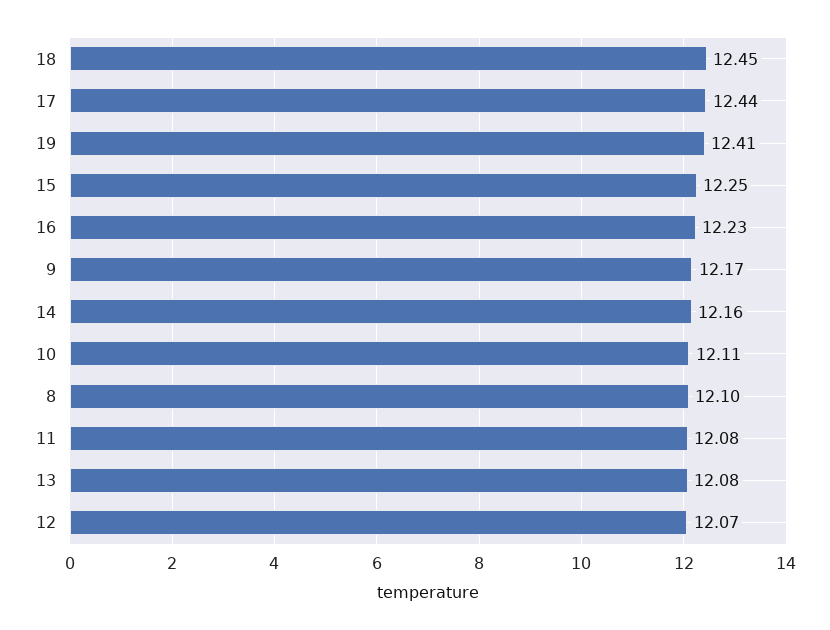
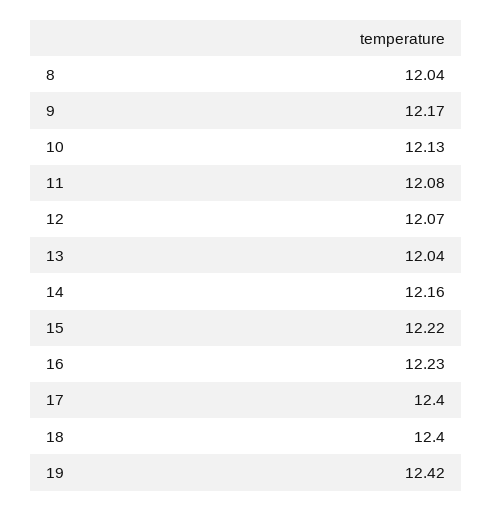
  {
-   "18": 12.45,
+   "18": 12.4,
-   "17": 12.44,
+   "17": 12.4,
-   "19": 12.41,
+   "19": 12.42,
-   "15": 12.25,
+   "15": 12.22,
    "16": 12.23,
    "9": 12.17,
    "14": 12.16,
-   "10": 12.11,
+   "10": 12.13,
-   "8": 12.1,
+   "8": 12.04,
    "11": 12.08,
-   "13": 12.08,
+   "13": 12.04,
    "12": 12.07
  }

